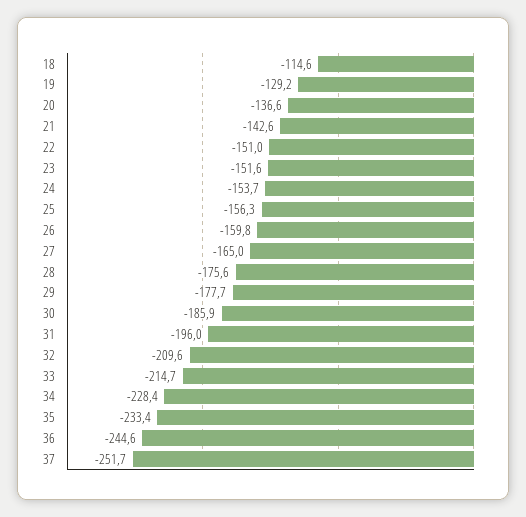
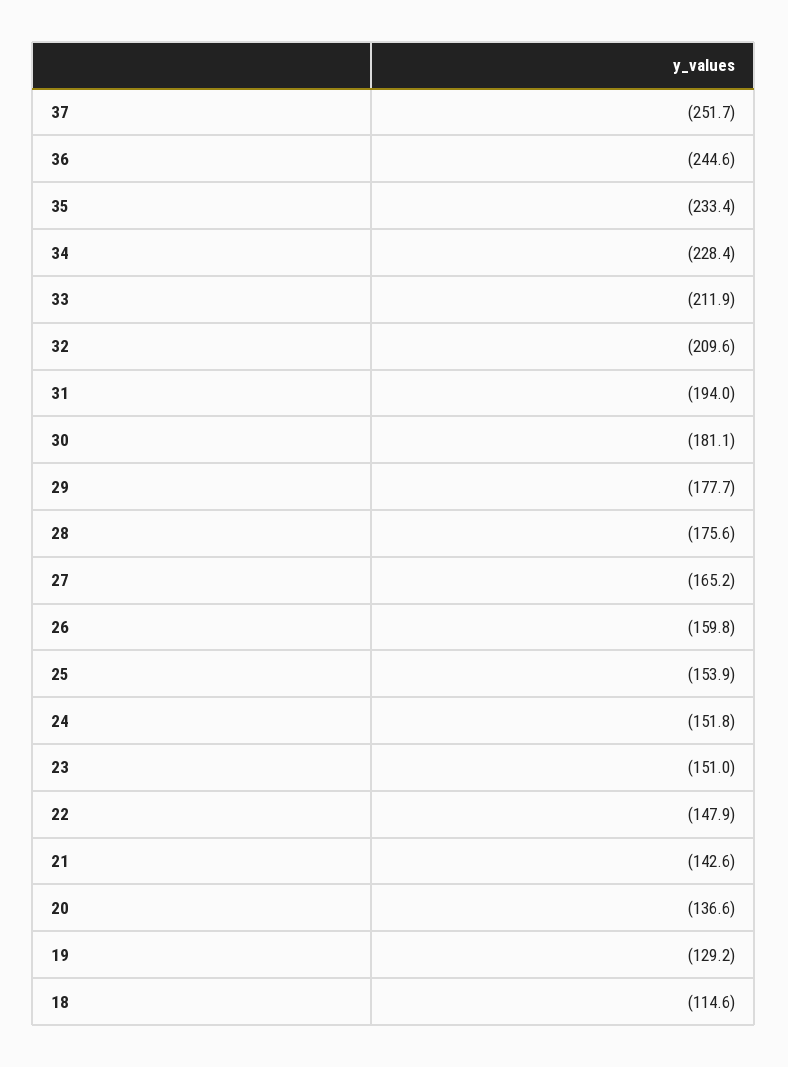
  {
    "18": -114.6,
    "19": -129.2,
    "20": -136.6,
    "21": -142.6,
-   "22": -151,
+   "22": -147.9,
-   "23": -151.6,
+   "23": -151,
-   "24": -153.7,
+   "24": -151.8,
-   "25": -156.3,
+   "25": -153.9,
    "26": -159.8,
-   "27": -165,
+   "27": -165.2,
    "28": -175.6,
    "29": -177.7,
-   "30": -185.9,
+   "30": -181.1,
-   "31": -196,
+   "31": -194,
    "32": -209.6,
-   "33": -214.7,
+   "33": -211.9,
    "34": -228.4,
    "35": -233.4,
    "36": -244.6,
    "37": -251.7
  }

